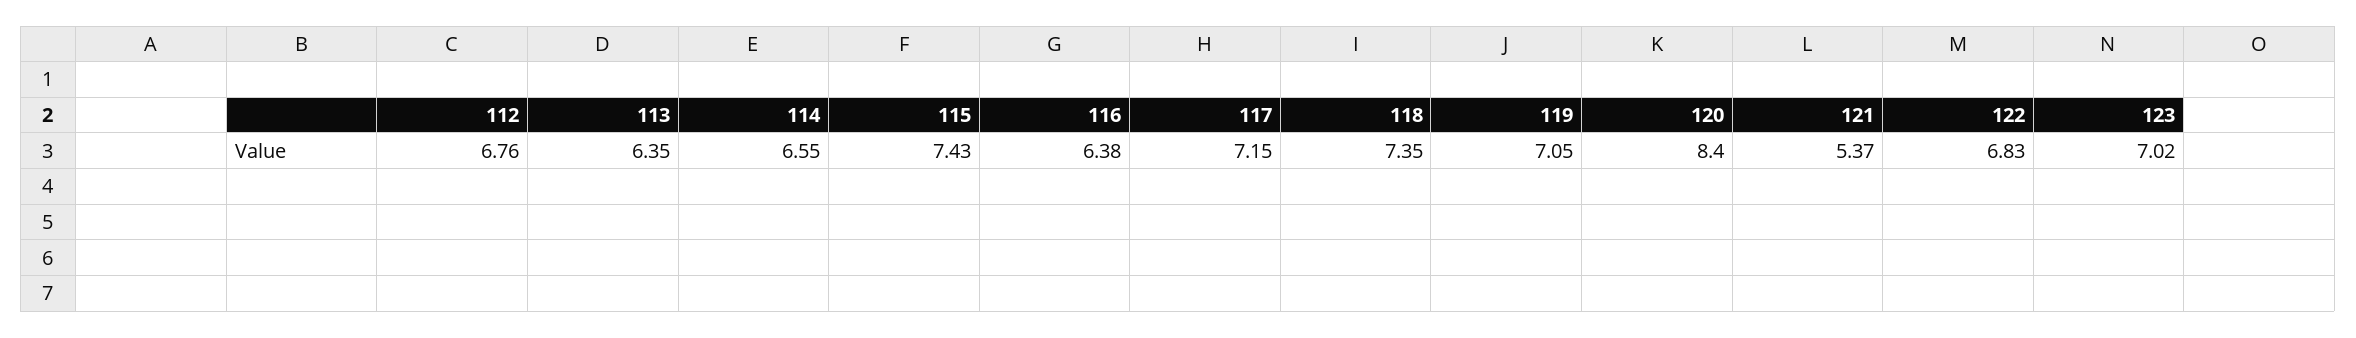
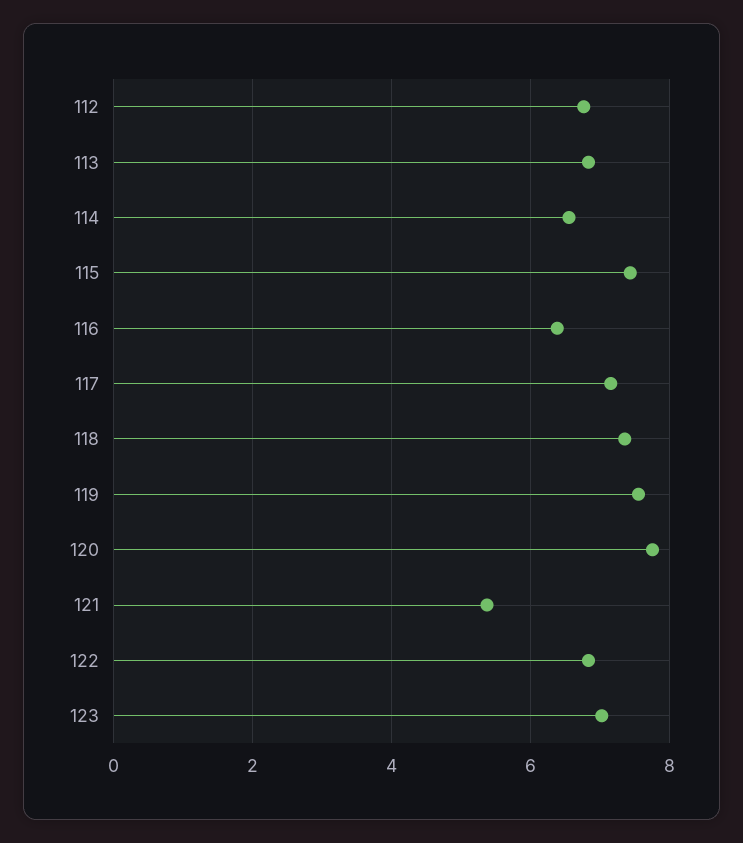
  {
    "112": 6.76,
-   "113": 6.35,
+   "113": 6.8,
    "114": 6.55,
    "115": 7.43,
    "116": 6.38,
    "117": 7.15,
    "118": 7.35,
-   "119": 7.05,
+   "119": 7.6,
-   "120": 8.4,
+   "120": 7.8,
    "121": 5.37,
    "122": 6.83,
    "123": 7.02
  }

